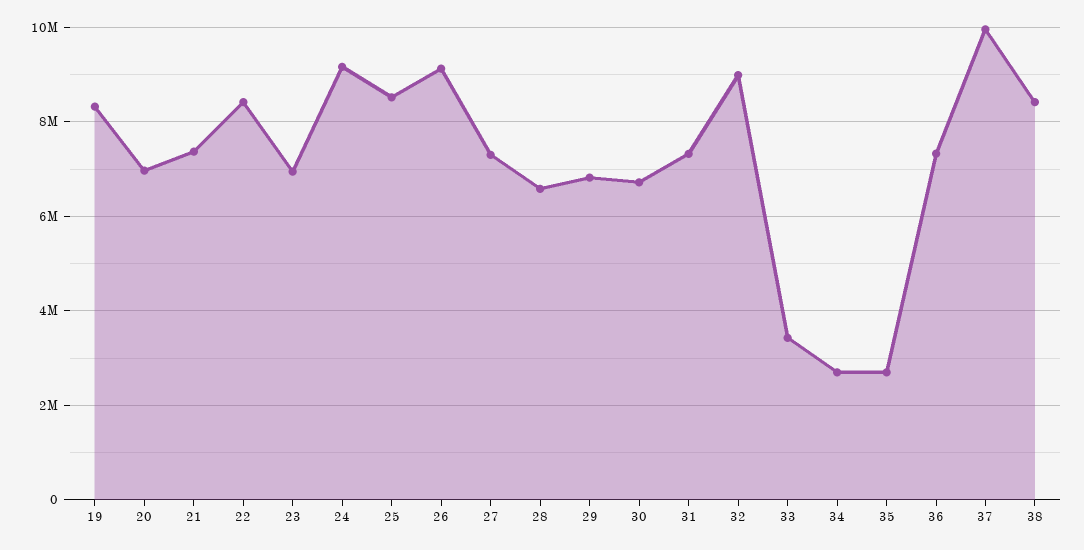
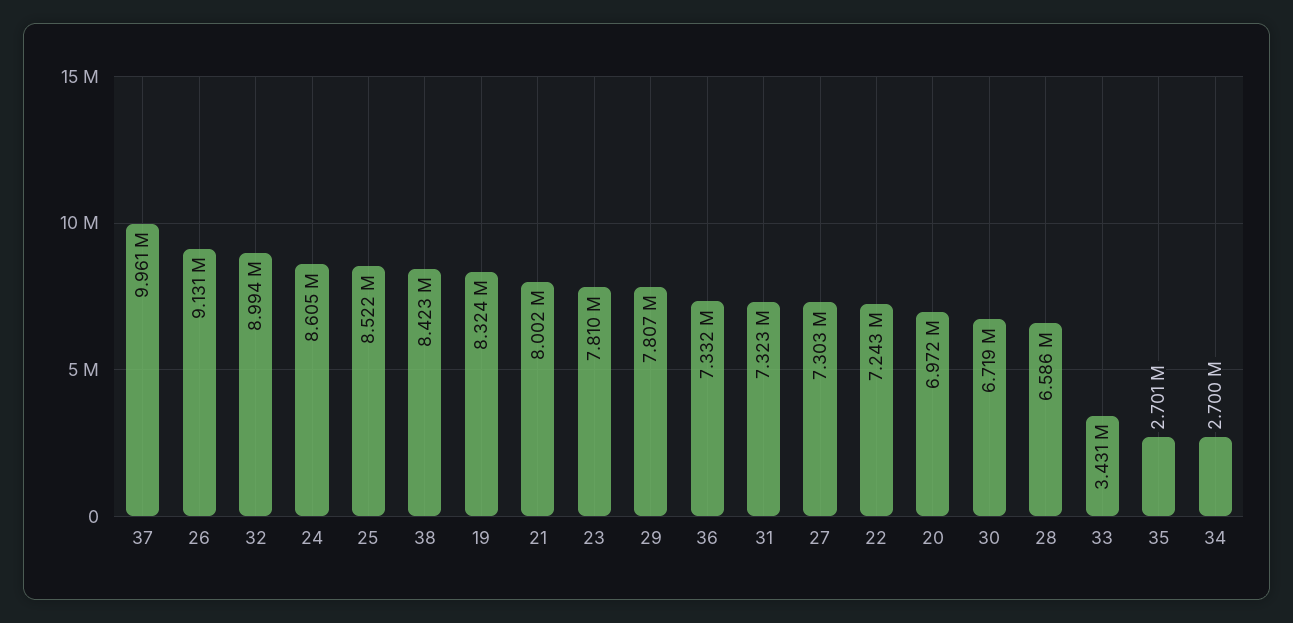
  {
    "19": 8324000,
    "20": 6972000,
-   "21": 7400000,
+   "21": 8002000,
-   "22": 8400000,
+   "22": 7243000,
-   "23": 7000000,
+   "23": 7810000,
-   "24": 9200000,
+   "24": 8605000,
    "25": 8522000,
    "26": 9131000,
    "27": 7303000,
    "28": 6586000,
-   "29": 6800000,
+   "29": 7807000,
    "30": 6719000,
    "31": 7323000,
    "32": 8994000,
    "33": 3431000,
    "34": 2700000,
    "35": 2701000,
    "36": 7332000,
    "37": 9961000,
    "38": 8423000
  }

